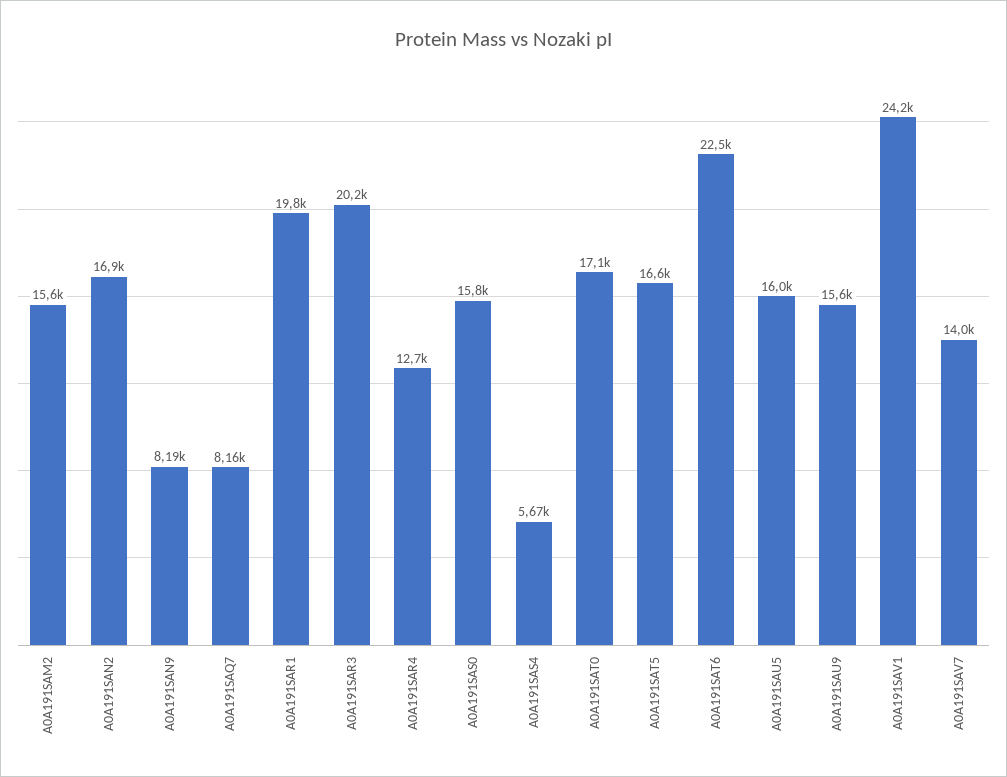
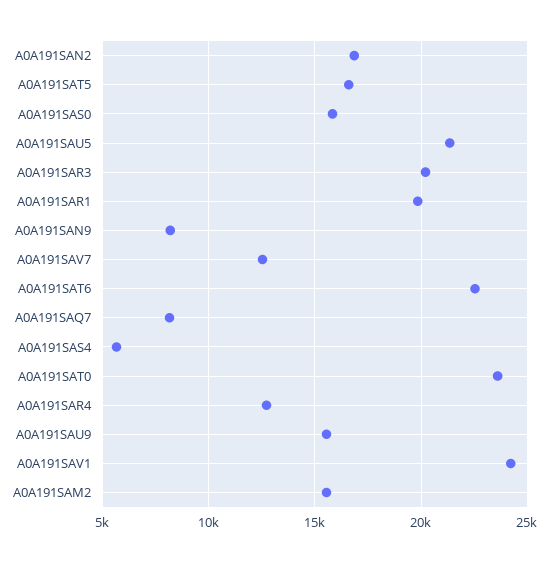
  {
    "A0A191SAM2": 15600,
    "A0A191SAN2": 16900,
    "A0A191SAN9": 8190,
    "A0A191SAQ7": 8160,
    "A0A191SAR1": 19800,
    "A0A191SAR3": 20200,
    "A0A191SAR4": 12700,
    "A0A191SAS0": 15800,
    "A0A191SAS4": 5670,
-   "A0A191SAT0": 17100,
+   "A0A191SAT0": 23500,
    "A0A191SAT5": 16600,
    "A0A191SAT6": 22500,
-   "A0A191SAU5": 16000,
+   "A0A191SAU5": 21500,
    "A0A191SAU9": 15600,
    "A0A191SAV1": 24200,
-   "A0A191SAV7": 14000
+   "A0A191SAV7": 12500
  }

